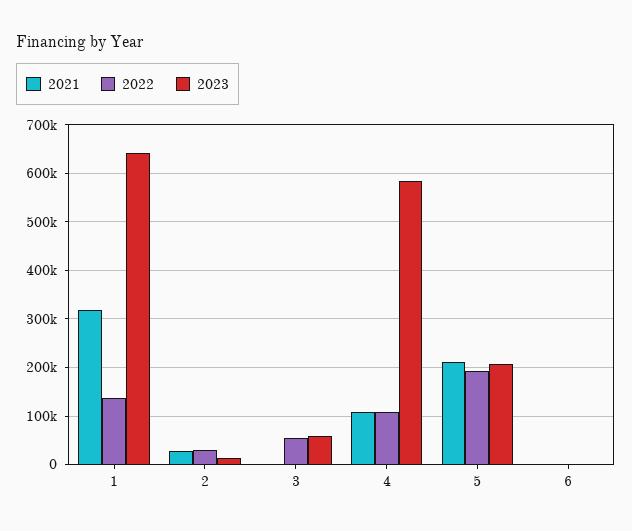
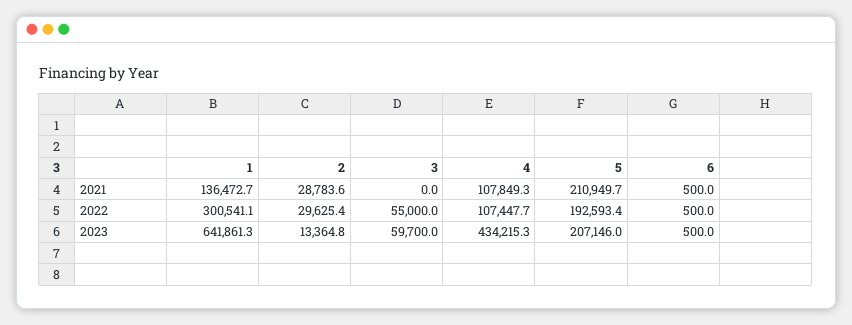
  {
    "2021": {
-     "1": 320000,
+     "1": 136472.7,
      "2": 28783.6,
      "3": 0,
      "4": 107849.3,
      "5": 210949.7,
      "6": 500
    },
    "2022": {
-     "1": 140000,
+     "1": 300541.1,
      "2": 29625.4,
      "3": 55000,
      "4": 107447.7,
      "5": 192593.4,
      "6": 500
    },
    "2023": {
      "1": 641861.3,
      "2": 13364.8,
      "3": 59700,
-     "4": 580000,
+     "4": 434215.3,
      "5": 207146,
      "6": 500
    }
  }

